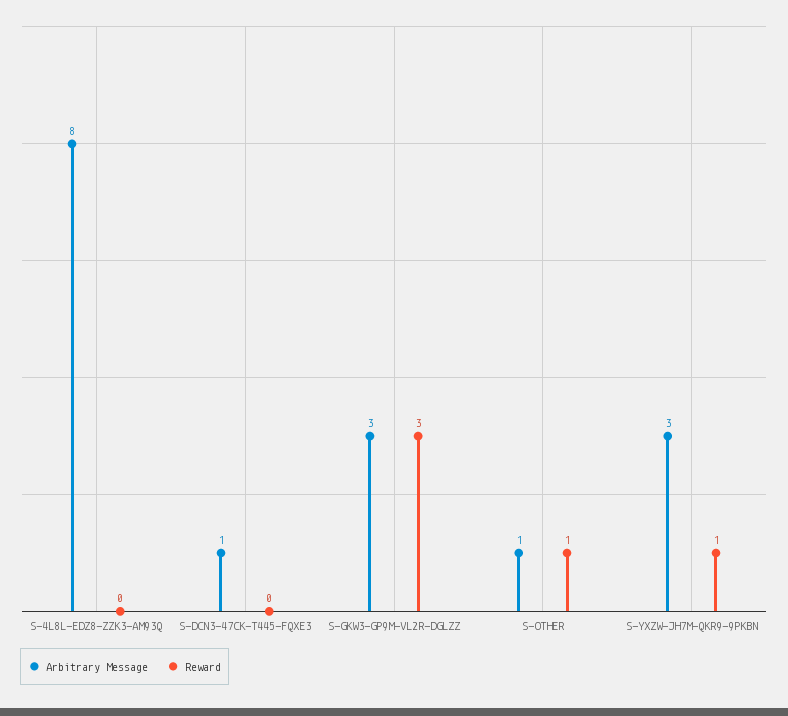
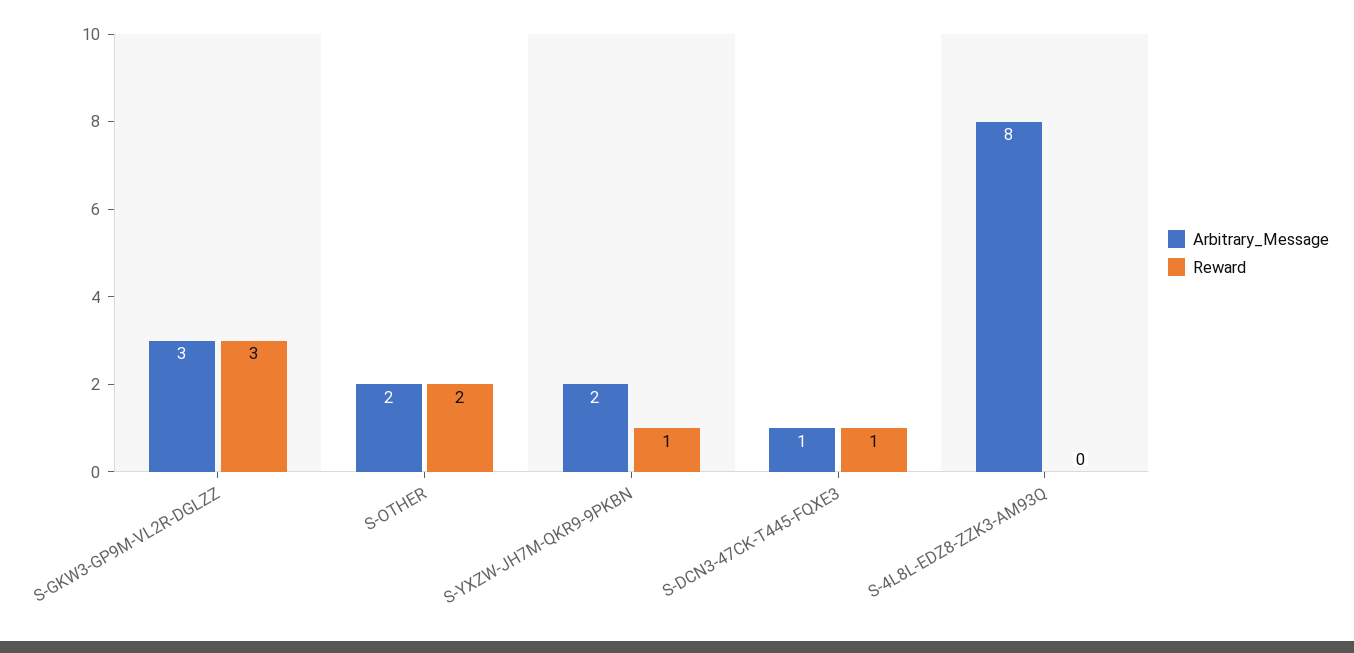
  {
    "Arbitrary Message": {
      "S-4L8L-EDZ8-ZZK3-AM93Q": 8,
      "S-DCN3-47CK-T445-FQXE3": 1,
      "S-GKW3-GP9M-VL2R-DGLZZ": 3,
-     "S-OTHER": 1,
+     "S-OTHER": 2,
-     "S-YXZW-JH7M-QKR9-9PKBN": 3
+     "S-YXZW-JH7M-QKR9-9PKBN": 2
    },
    "Reward": {
      "S-4L8L-EDZ8-ZZK3-AM93Q": 0,
-     "S-DCN3-47CK-T445-FQXE3": 0,
+     "S-DCN3-47CK-T445-FQXE3": 1,
      "S-GKW3-GP9M-VL2R-DGLZZ": 3,
-     "S-OTHER": 1,
+     "S-OTHER": 2,
      "S-YXZW-JH7M-QKR9-9PKBN": 1
    }
  }

